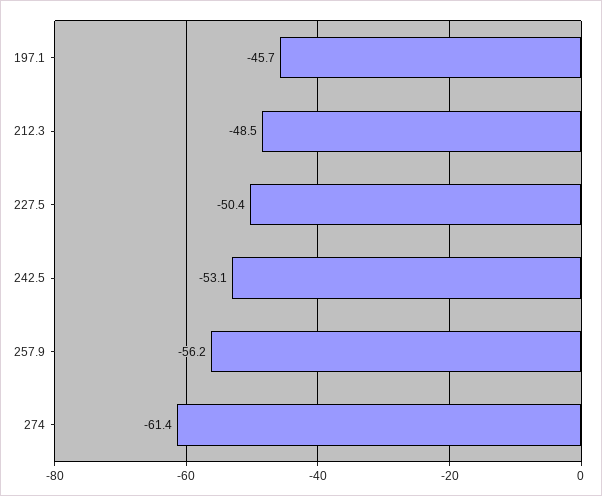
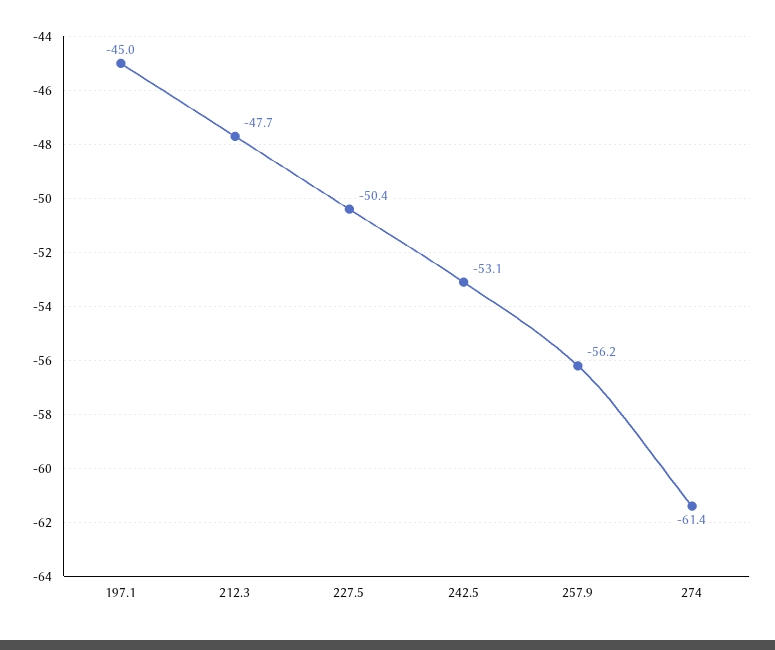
  {
-   "197.1": -45.7,
+   "197.1": -45,
-   "212.3": -48.5,
+   "212.3": -47.7,
    "227.5": -50.4,
    "242.5": -53.1,
    "257.9": -56.2,
    "274": -61.4
  }

